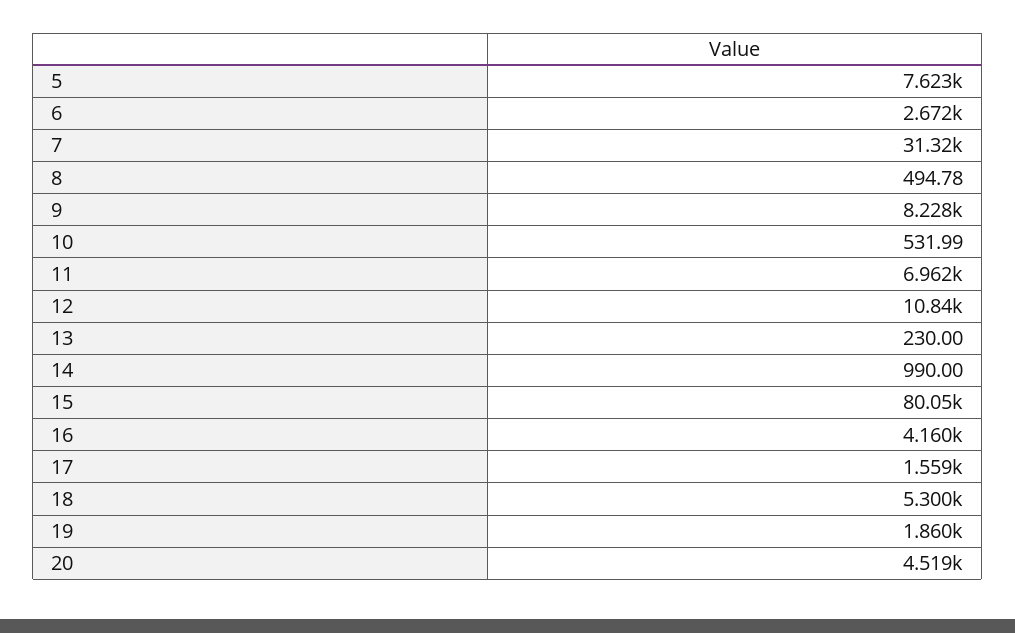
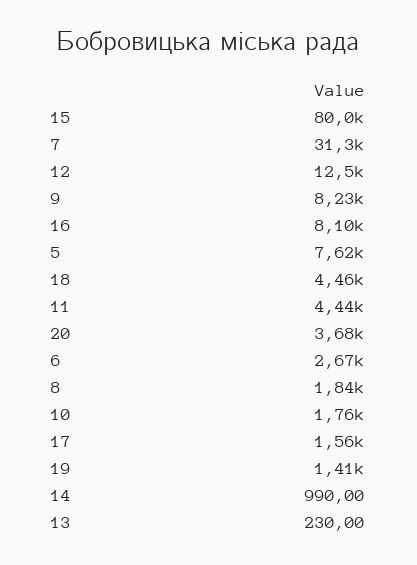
  {
    "5": 7623,
    "6": 2672,
    "7": 31320,
-   "8": 494.78,
+   "8": 1840,
    "9": 8228,
-   "10": 531.99,
+   "10": 1760,
-   "11": 6962,
+   "11": 4440,
-   "12": 10840,
+   "12": 12500,
    "13": 230,
    "14": 990,
    "15": 80050,
-   "16": 4160,
+   "16": 8100,
    "17": 1559,
-   "18": 5300,
+   "18": 4460,
-   "19": 1860,
+   "19": 1410,
-   "20": 4519
+   "20": 3680
  }

